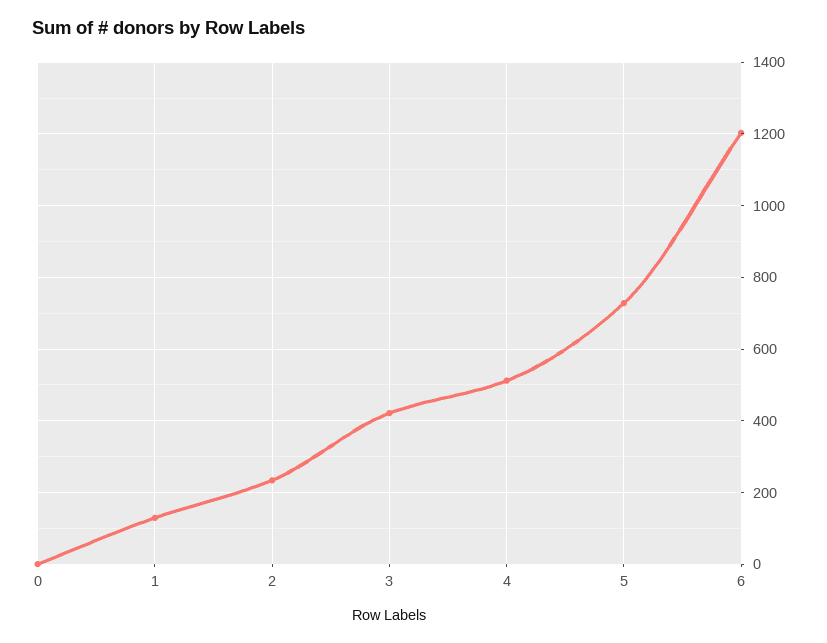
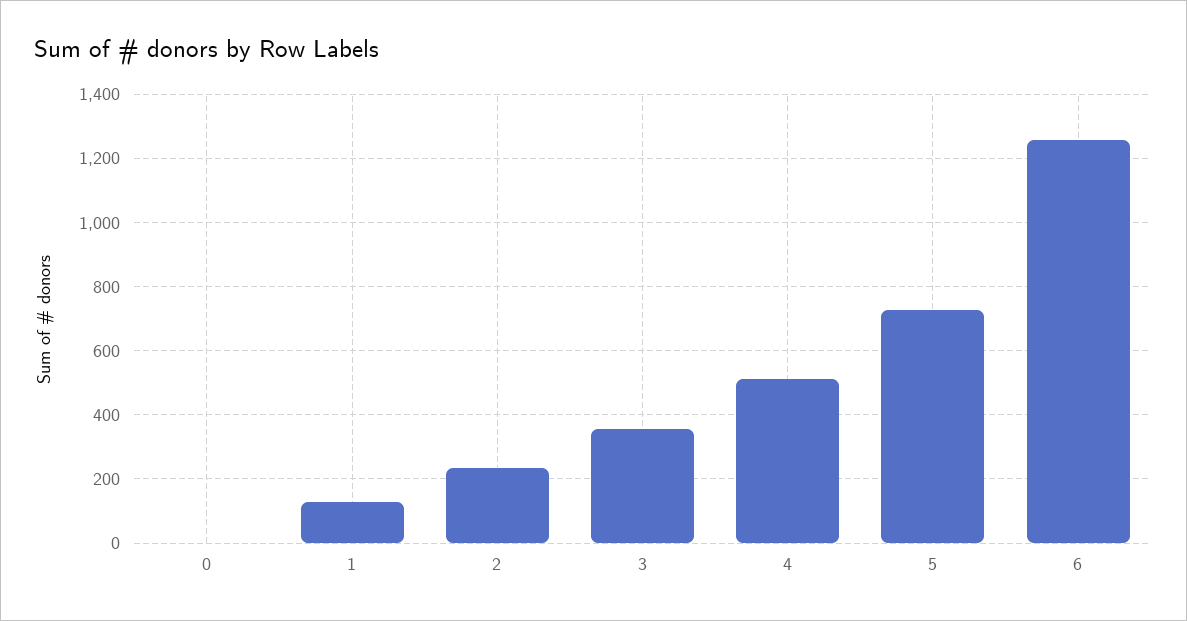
  {
    "0": 0,
    "1": 120,
    "2": 240,
-   "3": 420,
+   "3": 360,
    "4": 520,
    "5": 720,
-   "6": 1200
+   "6": 1260
  }

